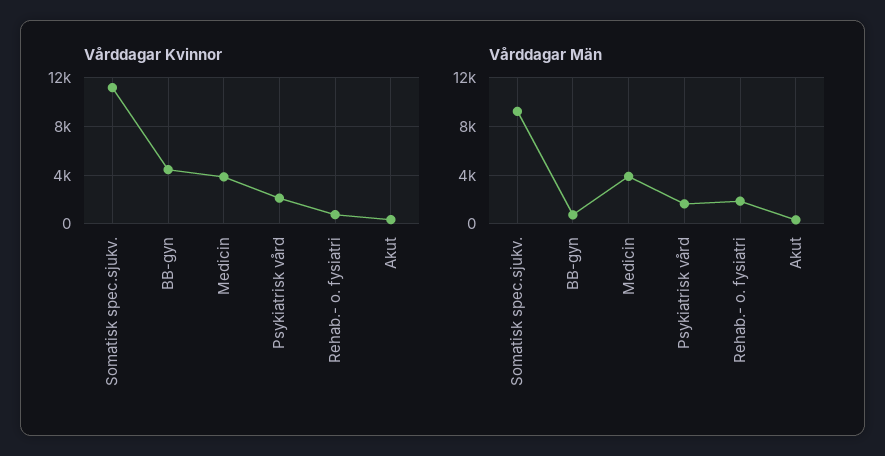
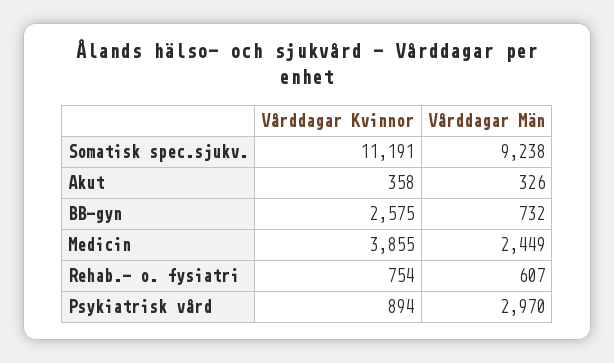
  {
    "Vårddagar Kvinnor": {
      "Somatisk spec.sjukv.": 11191,
-     "BB-gyn": 4500,
+     "BB-gyn": 2575,
      "Medicin": 3855,
-     "Psykiatrisk vård": 2000,
+     "Psykiatrisk vård": 894,
      "Rehab.- o. fysiatri": 754,
      "Akut": 358
    },
    "Vårddagar Män": {
      "Somatisk spec.sjukv.": 9238,
      "BB-gyn": 732,
-     "Medicin": 4000,
+     "Medicin": 2449,
-     "Psykiatrisk vård": 1500,
+     "Psykiatrisk vård": 2970,
-     "Rehab.- o. fysiatri": 2000,
+     "Rehab.- o. fysiatri": 607,
      "Akut": 326
    }
  }

